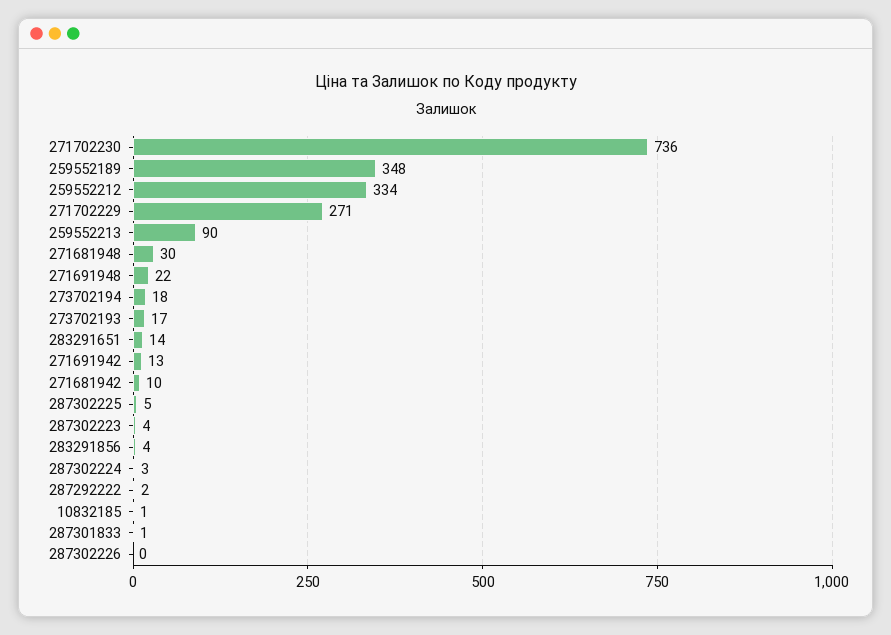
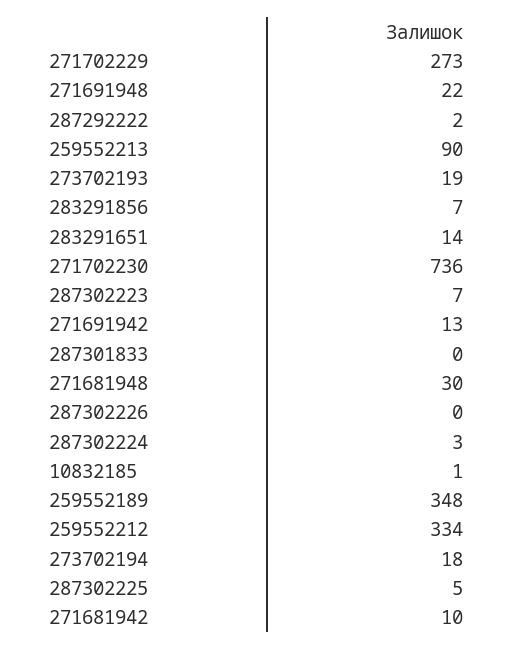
  {
    "271702230": 736,
    "259552189": 348,
    "259552212": 334,
-   "271702229": 271,
+   "271702229": 273,
    "259552213": 90,
    "271681948": 30,
    "271691948": 22,
    "273702194": 18,
-   "273702193": 17,
+   "273702193": 19,
    "283291651": 14,
    "271691942": 13,
    "271681942": 10,
    "287302225": 5,
-   "287302223": 4,
+   "287302223": 7,
-   "283291856": 4,
+   "283291856": 7,
    "287302224": 3,
    "287292222": 2,
    "10832185": 1,
-   "287301833": 1,
+   "287301833": 0,
    "287302226": 0
  }

